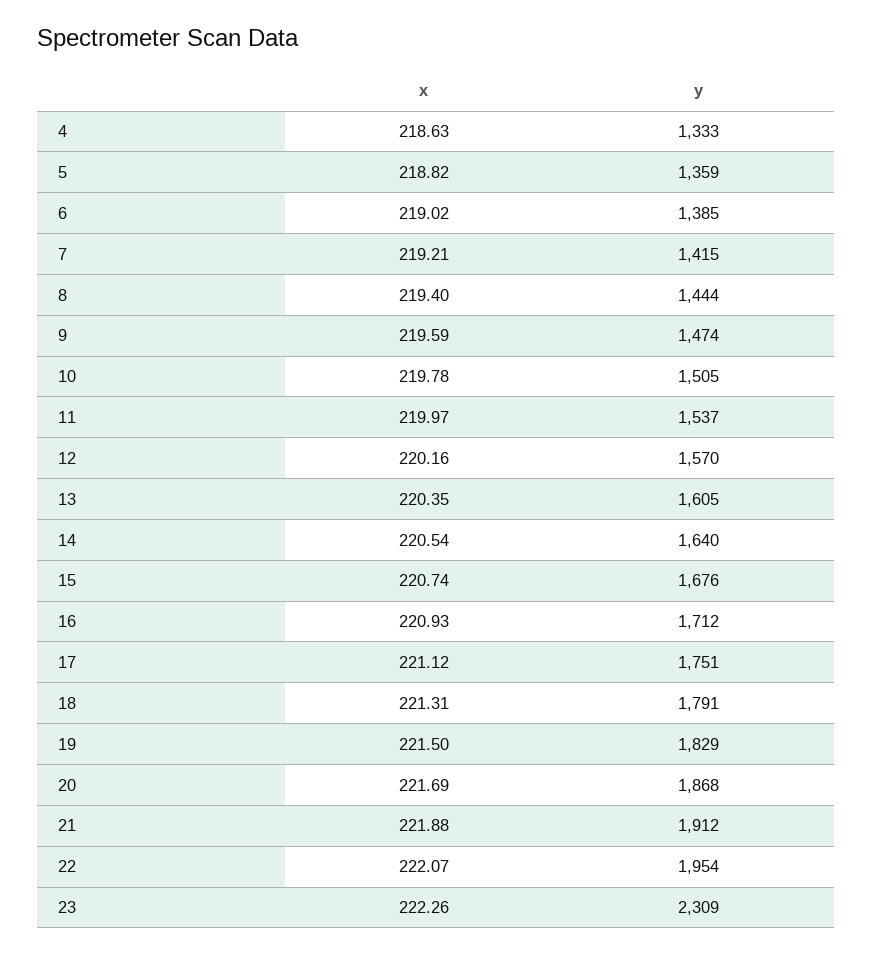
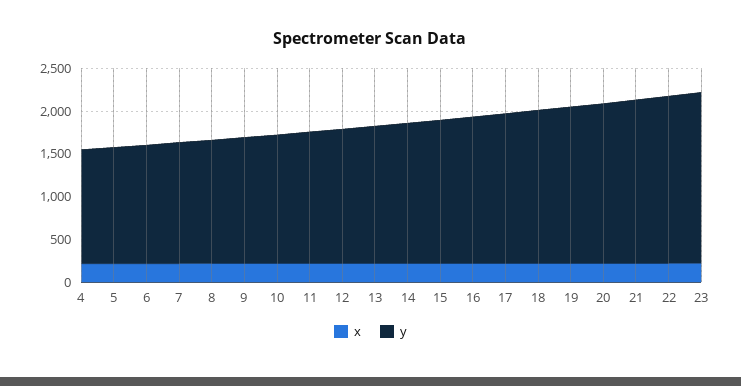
  {
    "x": {
      "4": 218.63,
      "5": 218.82,
      "6": 219.02,
      "7": 219.21,
      "8": 219.4,
      "9": 219.59,
      "10": 219.78,
      "11": 219.97,
      "12": 220.16,
      "13": 220.35,
      "14": 220.54,
      "15": 220.74,
      "16": 220.93,
      "17": 221.12,
      "18": 221.31,
      "19": 221.5,
      "20": 221.69,
      "21": 221.88,
      "22": 222.07,
      "23": 222.26
    },
    "y": {
      "4": 1333,
      "5": 1359,
      "6": 1385,
      "7": 1415,
      "8": 1444,
      "9": 1474,
      "10": 1505,
      "11": 1537,
      "12": 1570,
      "13": 1605,
      "14": 1640,
      "15": 1676,
      "16": 1712,
      "17": 1751,
      "18": 1791,
      "19": 1829,
      "20": 1868,
      "21": 1912,
      "22": 1954,
-     "23": 2309
+     "23": 2000
    }
  }

